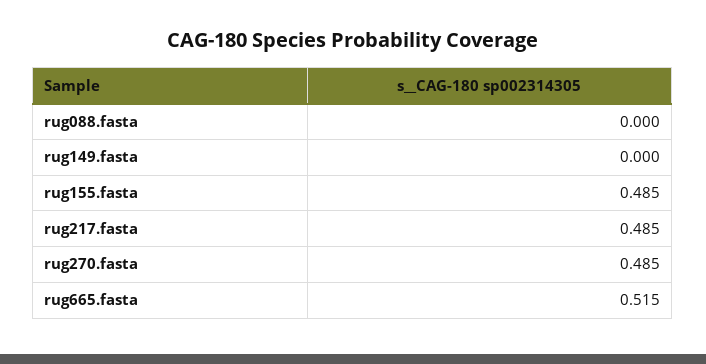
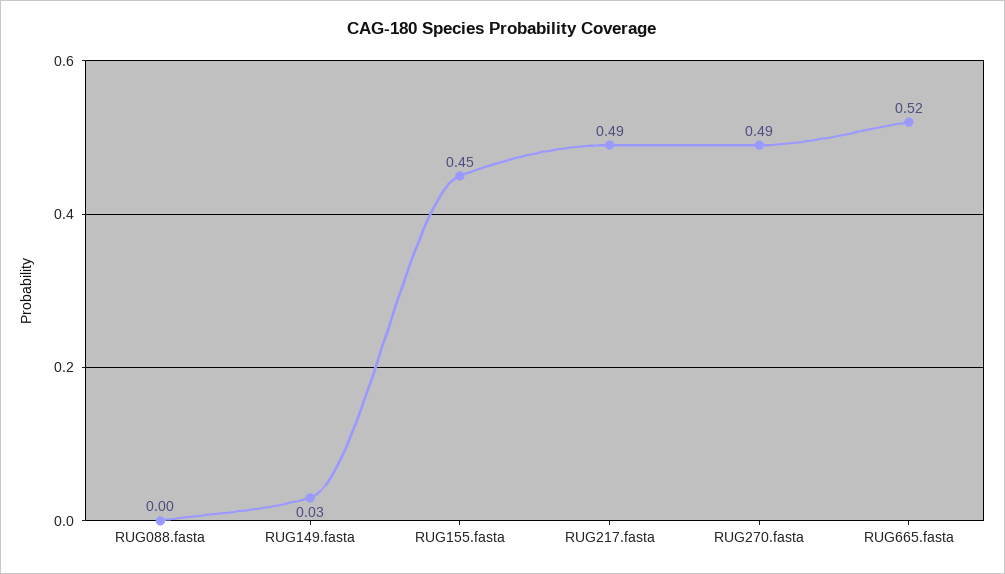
  {
    "rug088.fasta": 0,
-   "rug149.fasta": 0,
+   "rug149.fasta": 0.03,
-   "rug155.fasta": 0.485,
+   "rug155.fasta": 0.45,
    "rug217.fasta": 0.485,
    "rug270.fasta": 0.485,
    "rug665.fasta": 0.515
  }

